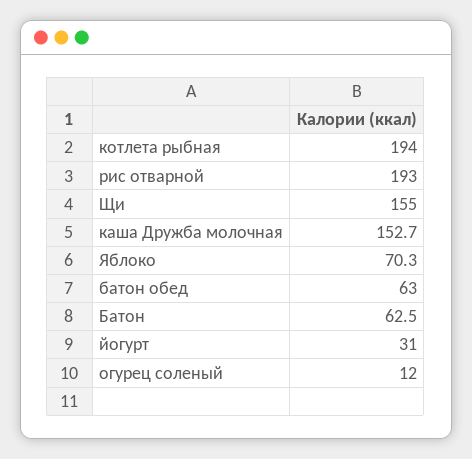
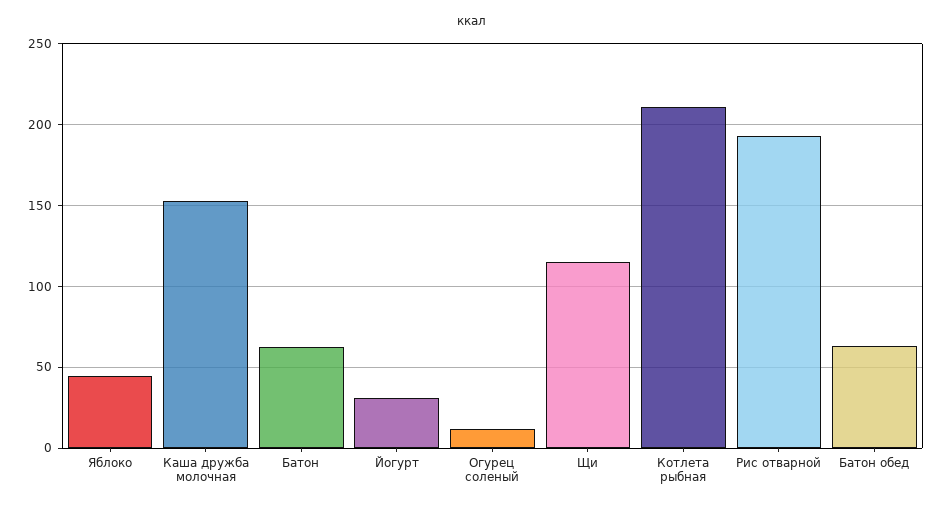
  {
-   "котлета рыбная": 194,
+   "котлета рыбная": 210,
    "рис отварной": 193,
-   "Щи": 155,
+   "Щи": 115,
    "каша Дружба молочная": 152.7,
-   "Яблоко": 70.3,
+   "Яблоко": 45,
    "батон обед": 63,
    "Батон": 62.5,
    "йогурт": 31,
    "огурец соленый": 12
  }

